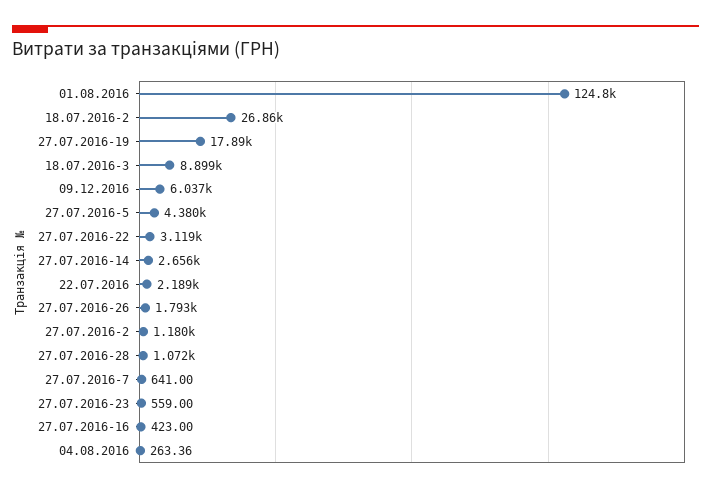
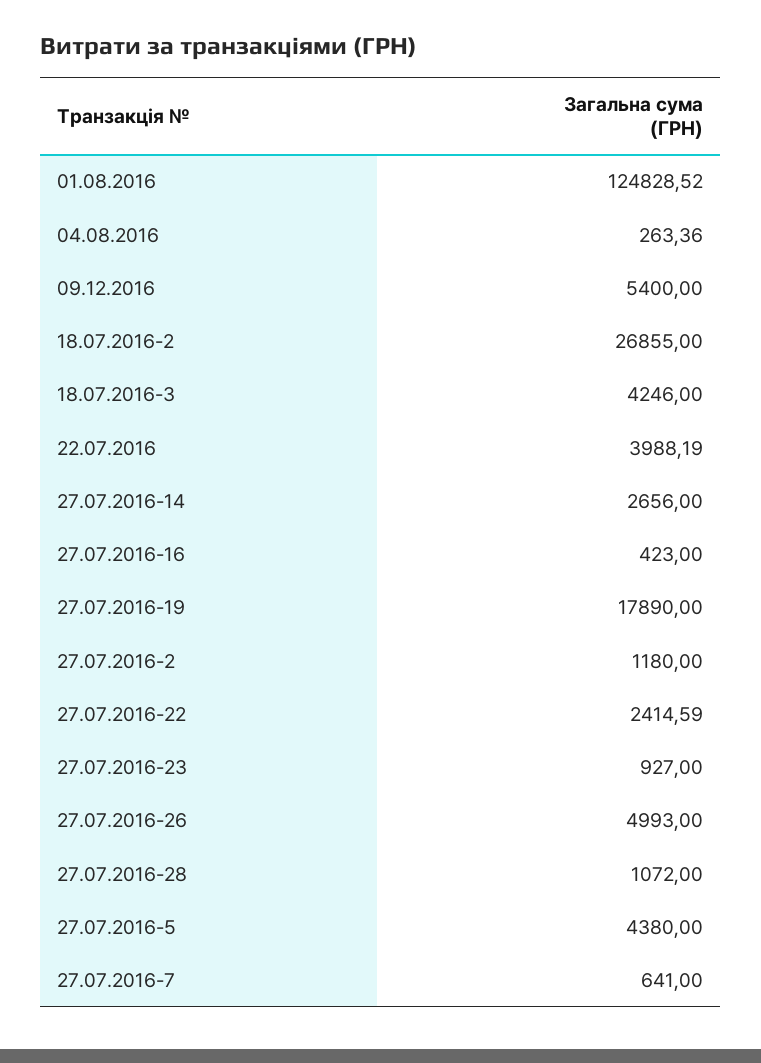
  {
    "01.08.2016": 124828.52,
    "18.07.2016-2": 26855,
    "27.07.2016-19": 17890,
-   "18.07.2016-3": 8899,
+   "18.07.2016-3": 4246,
-   "09.12.2016": 6037,
+   "09.12.2016": 5400,
    "27.07.2016-5": 4380,
-   "27.07.2016-22": 3119,
+   "27.07.2016-22": 2414.59,
    "27.07.2016-14": 2656,
-   "22.07.2016": 2189,
+   "22.07.2016": 3988.19,
-   "27.07.2016-26": 1793,
+   "27.07.2016-26": 4993,
    "27.07.2016-2": 1180,
    "27.07.2016-28": 1072,
    "27.07.2016-7": 641,
-   "27.07.2016-23": 559,
+   "27.07.2016-23": 927,
    "27.07.2016-16": 423,
    "04.08.2016": 263.36
  }

